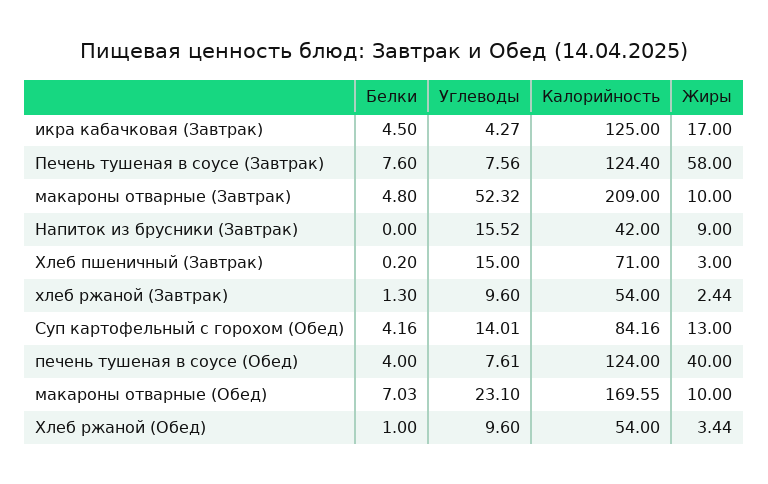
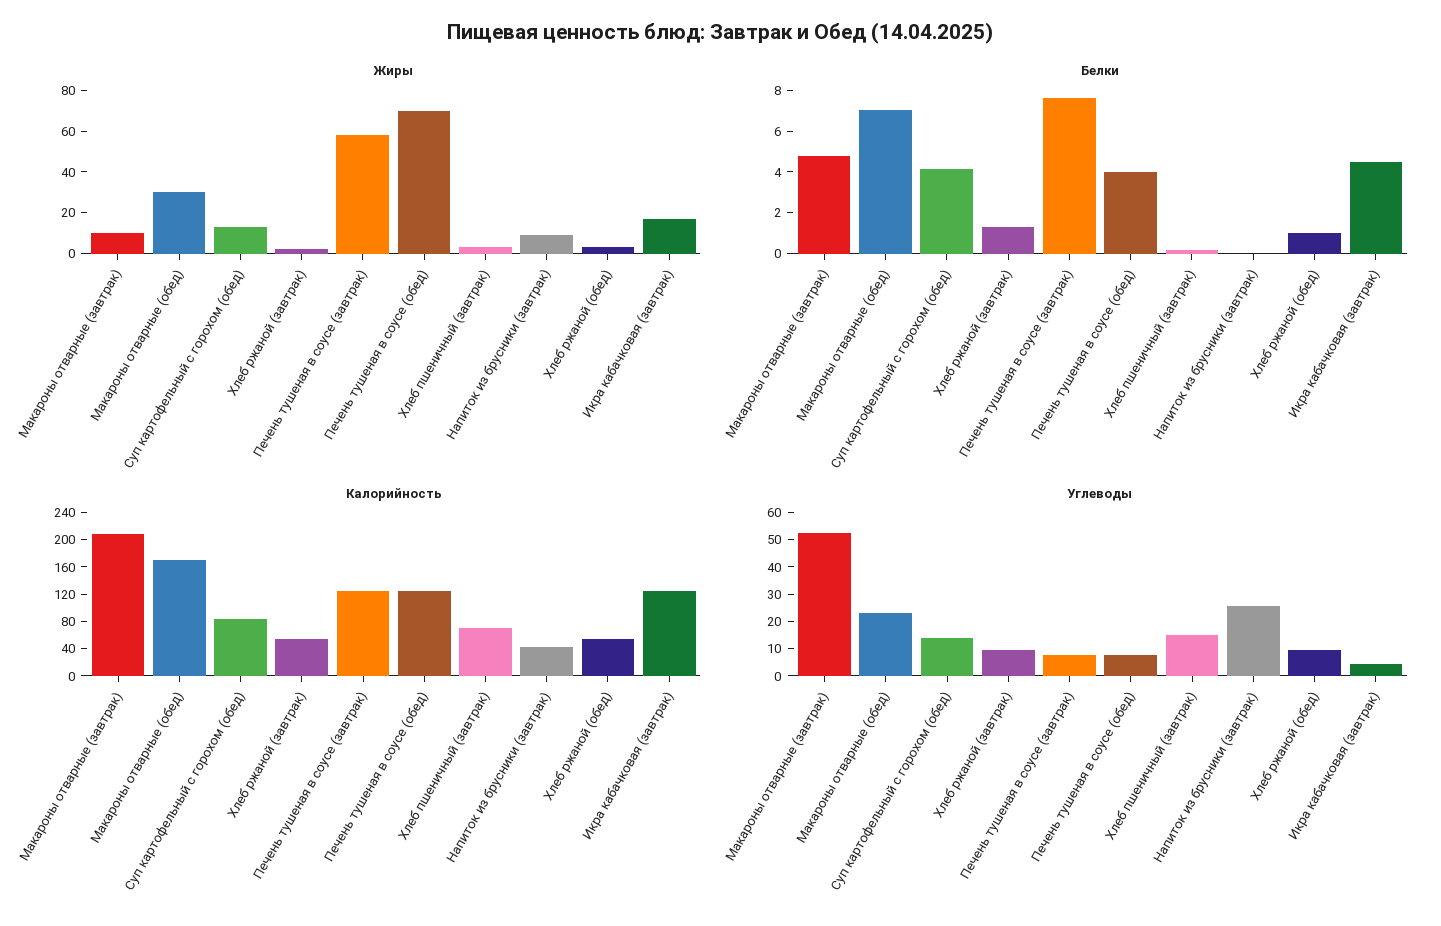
  {
    "Белки": {
      "икра кабачковая (Завтрак)": 4.5,
      "Печень тушеная в соусе (Завтрак)": 7.6,
      "макароны отварные (Завтрак)": 4.8,
      "Напиток из брусники (Завтрак)": 0,
      "Хлеб пшеничный (Завтрак)": 0.2,
      "хлеб ржаной (Завтрак)": 1.3,
      "Суп картофельный с горохом (Обед)": 4.16,
      "печень тушеная в соусе (Обед)": 4,
      "макароны отварные (Обед)": 7.03,
      "Хлеб ржаной (Обед)": 1
    },
    "Углеводы": {
      "икра кабачковая (Завтрак)": 4.27,
      "Печень тушеная в соусе (Завтрак)": 7.56,
      "макароны отварные (Завтрак)": 52.32,
-     "Напиток из брусники (Завтрак)": 15.52,
+     "Напиток из брусники (Завтрак)": 25,
      "Хлеб пшеничный (Завтрак)": 15,
      "хлеб ржаной (Завтрак)": 9.6,
      "Суп картофельный с горохом (Обед)": 14.01,
      "печень тушеная в соусе (Обед)": 7.61,
      "макароны отварные (Обед)": 23.1,
      "Хлеб ржаной (Обед)": 9.6
    },
    "Калорийность": {
      "икра кабачковая (Завтрак)": 125,
      "Печень тушеная в соусе (Завтрак)": 124.4,
      "макароны отварные (Завтрак)": 209,
      "Напиток из брусники (Завтрак)": 42,
      "Хлеб пшеничный (Завтрак)": 71,
      "хлеб ржаной (Завтрак)": 54,
      "Суп картофельный с горохом (Обед)": 84.16,
      "печень тушеная в соусе (Обед)": 124,
      "макароны отварные (Обед)": 169.55,
      "Хлеб ржаной (Обед)": 54
    },
    "Жиры": {
      "икра кабачковая (Завтрак)": 17,
      "Печень тушеная в соусе (Завтрак)": 58,
      "макароны отварные (Завтрак)": 10,
      "Напиток из брусники (Завтрак)": 9,
      "Хлеб пшеничный (Завтрак)": 3,
      "хлеб ржаной (Завтрак)": 2.44,
      "Суп картофельный с горохом (Обед)": 13,
-     "печень тушеная в соусе (Обед)": 40,
+     "печень тушеная в соусе (Обед)": 70,
-     "макароны отварные (Обед)": 10,
+     "макароны отварные (Обед)": 30,
      "Хлеб ржаной (Обед)": 3.44
    }
  }

